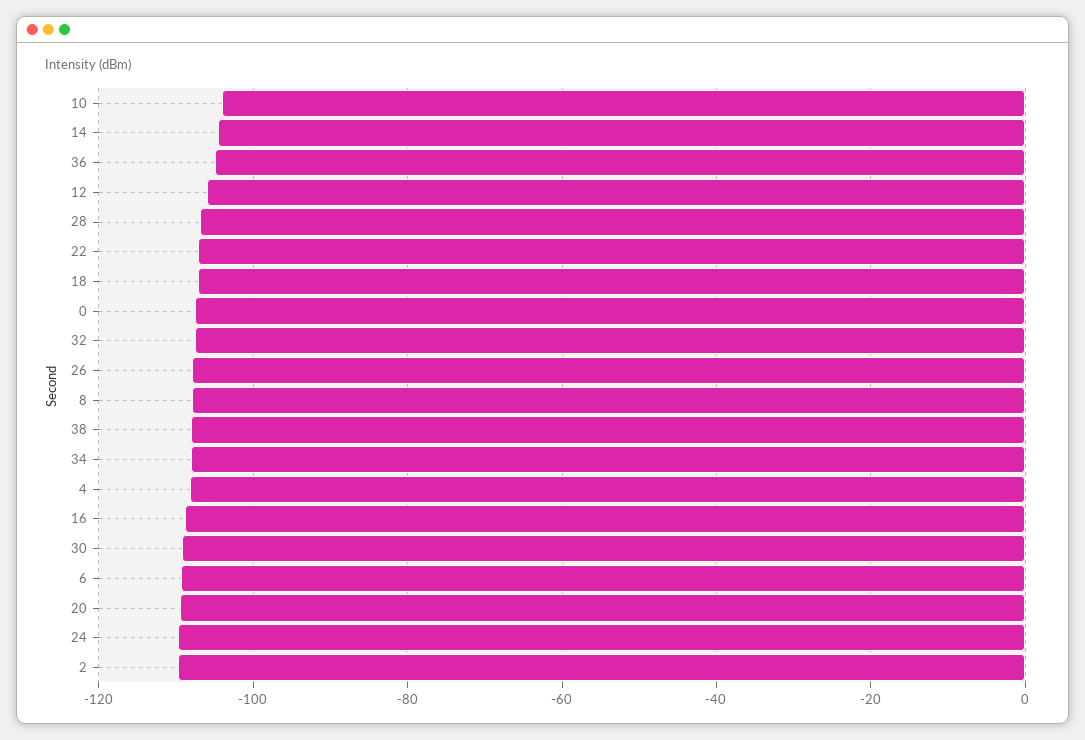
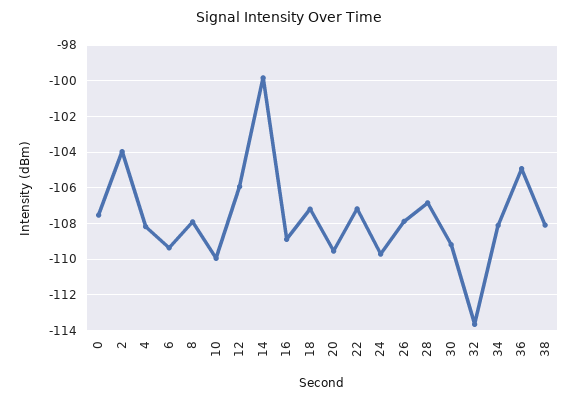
  {
-   "10": -104,
+   "10": -110,
-   "14": -104,
+   "14": -100,
    "36": -105,
    "12": -106,
    "28": -107,
    "22": -107,
    "18": -107,
    "0": -107.5,
-   "32": -108,
+   "32": -113.5,
    "26": -108,
    "8": -108,
    "38": -108,
    "34": -108,
    "4": -108,
    "16": -109,
    "30": -109,
    "6": -109.5,
    "20": -109.5,
    "24": -109.5,
-   "2": -110
+   "2": -104
  }

